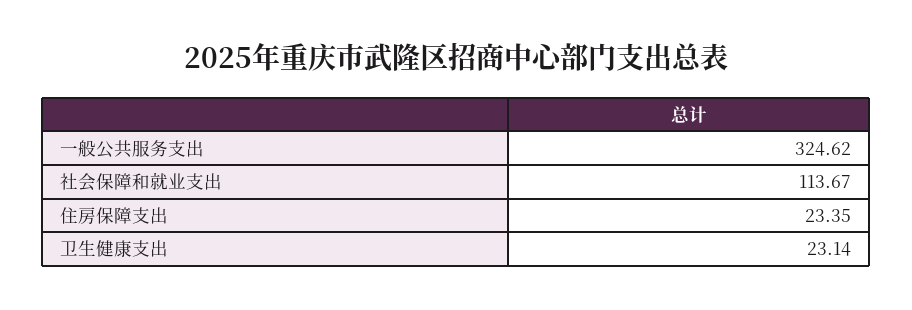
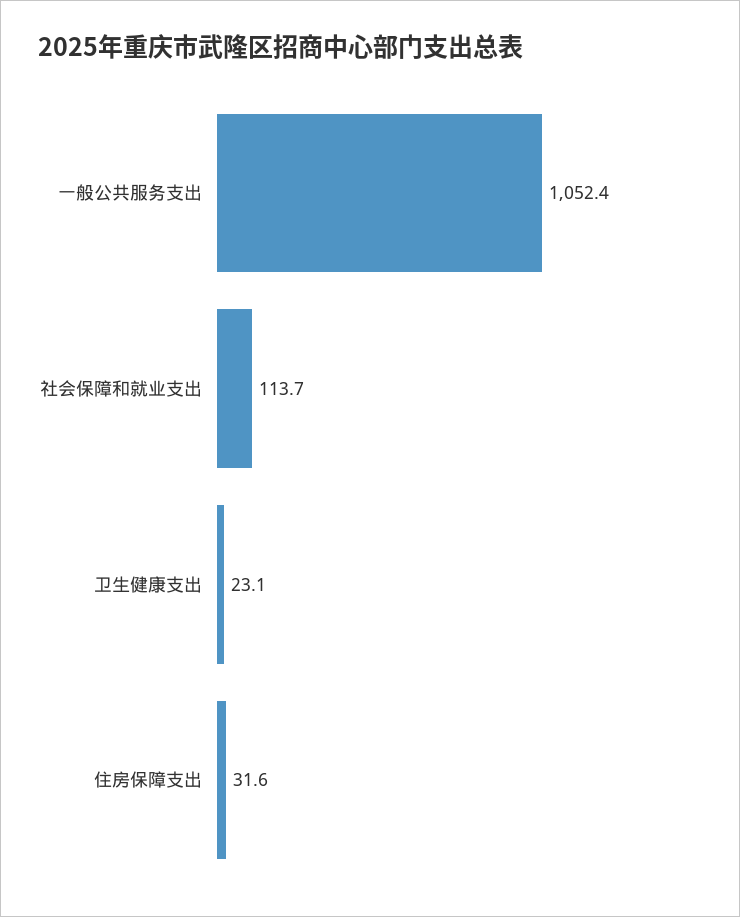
  {
-   "一般公共服务支出": 324.62,
+   "一般公共服务支出": 1052.4,
    "社会保障和就业支出": 113.67,
-   "住房保障支出": 23.35,
+   "住房保障支出": 31.6,
    "卫生健康支出": 23.14
  }

